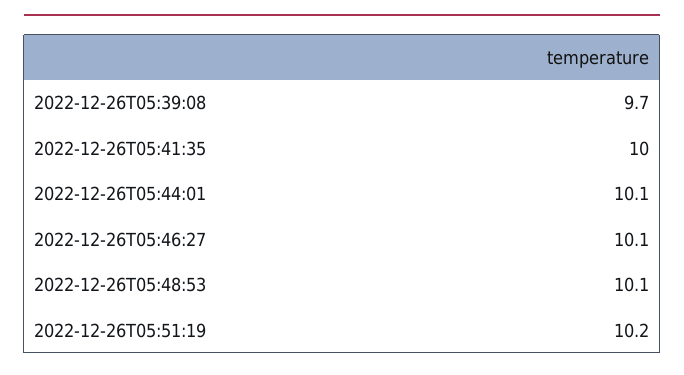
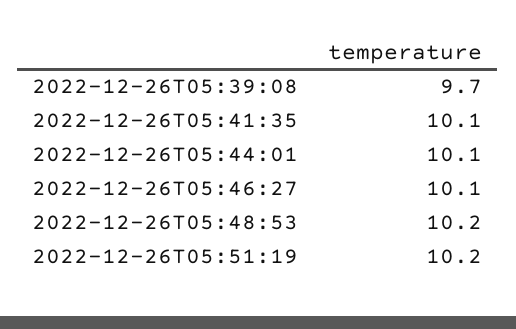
  {
    "2022-12-26T05:39:08": 9.7,
-   "2022-12-26T05:41:35": 10,
+   "2022-12-26T05:41:35": 10.1,
    "2022-12-26T05:44:01": 10.1,
    "2022-12-26T05:46:27": 10.1,
-   "2022-12-26T05:48:53": 10.1,
+   "2022-12-26T05:48:53": 10.2,
    "2022-12-26T05:51:19": 10.2
  }

